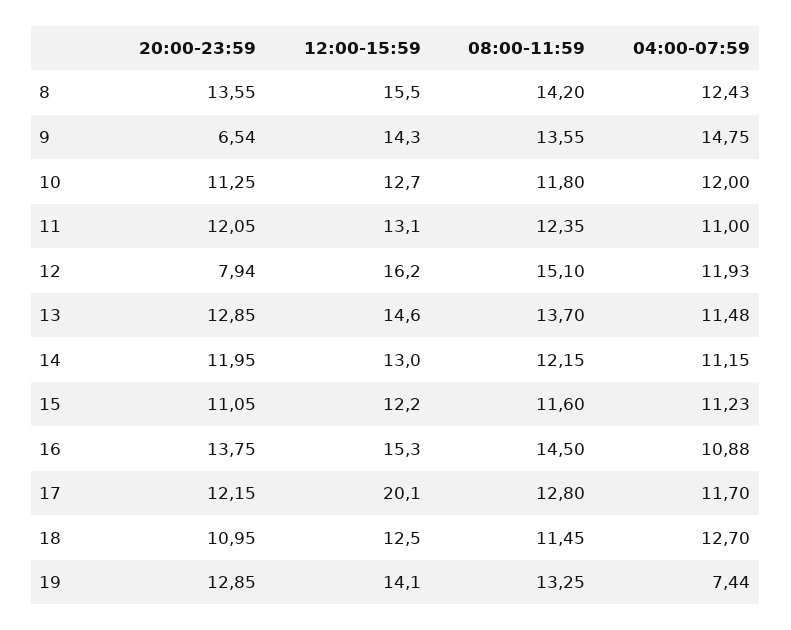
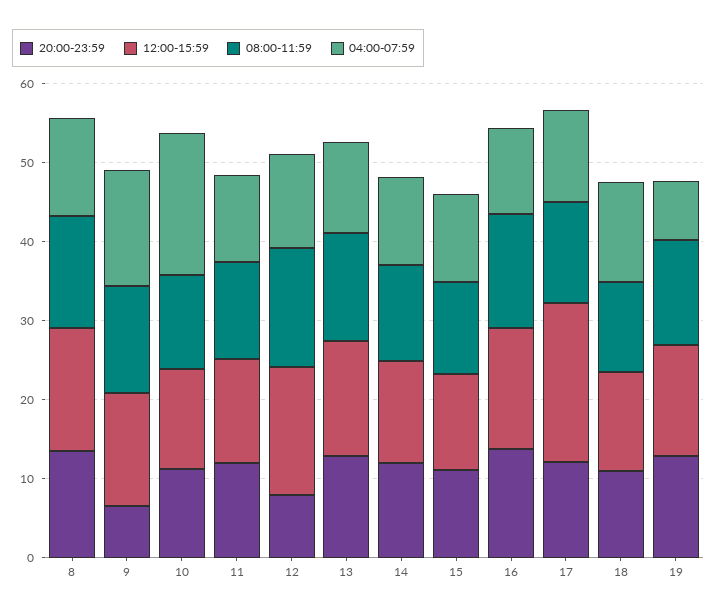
  {
    "20:00-23:59": {
      "8": 13.55,
      "9": 6.54,
      "10": 11.25,
      "11": 12.05,
      "12": 7.94,
      "13": 12.85,
      "14": 11.95,
      "15": 11.05,
      "16": 13.75,
      "17": 12.15,
      "18": 10.95,
      "19": 12.85
    },
    "12:00-15:59": {
      "8": 15.5,
      "9": 14.3,
      "10": 12.7,
      "11": 13.1,
      "12": 16.2,
      "13": 14.6,
      "14": 13,
      "15": 12.2,
      "16": 15.3,
      "17": 20.1,
      "18": 12.5,
      "19": 14.1
    },
    "08:00-11:59": {
      "8": 14.2,
      "9": 13.55,
      "10": 11.8,
      "11": 12.35,
      "12": 15.1,
      "13": 13.7,
      "14": 12.15,
      "15": 11.6,
      "16": 14.5,
      "17": 12.8,
      "18": 11.45,
      "19": 13.25
    },
    "04:00-07:59": {
      "8": 12.43,
      "9": 14.75,
-     "10": 12,
+     "10": 18,
      "11": 11,
      "12": 11.93,
      "13": 11.48,
      "14": 11.15,
      "15": 11.23,
      "16": 10.88,
      "17": 11.7,
      "18": 12.7,
      "19": 7.44
    }
  }

